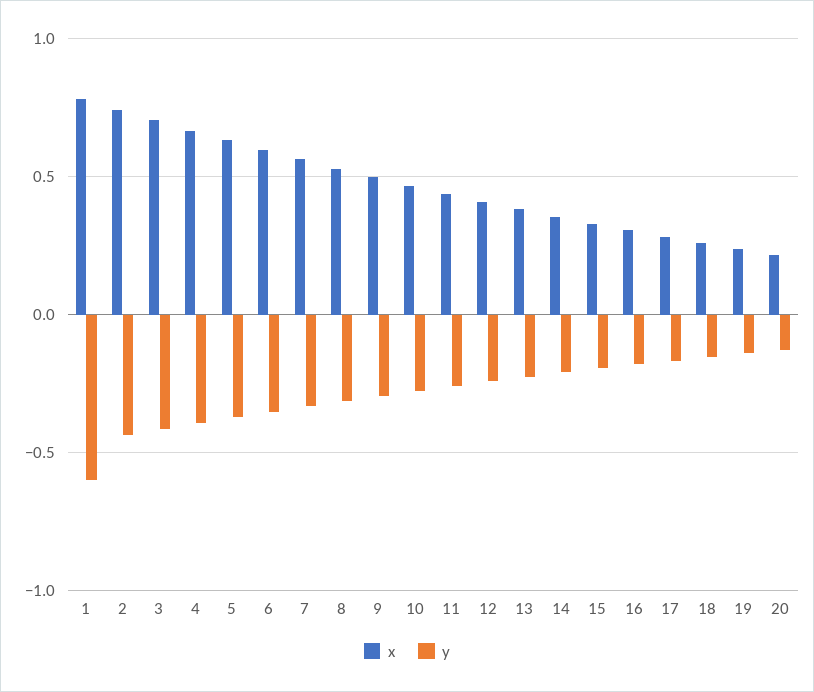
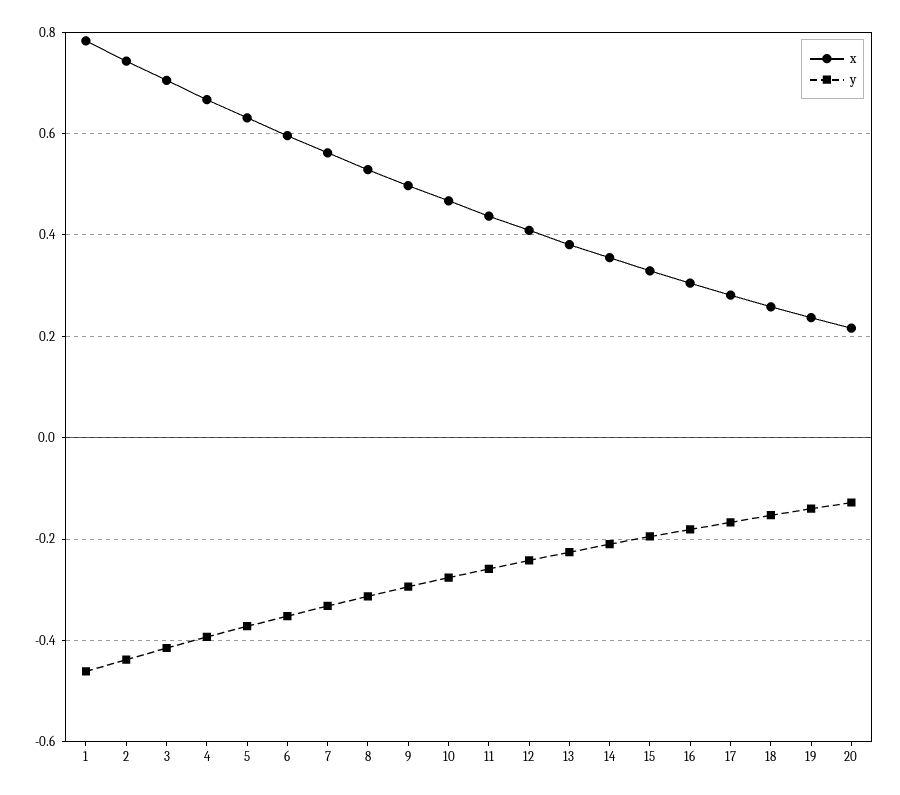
  {
    "x": {
      "1": 0.78,
      "2": 0.74,
      "3": 0.7,
      "4": 0.66,
      "5": 0.64,
      "6": 0.6,
      "7": 0.56,
      "8": 0.52,
      "9": 0.5,
      "10": 0.46,
      "11": 0.44,
      "12": 0.4,
      "13": 0.38,
      "14": 0.36,
      "15": 0.32,
      "16": 0.3,
      "17": 0.28,
      "18": 0.26,
      "19": 0.24,
      "20": 0.22
    },
    "y": {
-     "1": -0.6,
+     "1": -0.46,
      "2": -0.44,
      "3": -0.42,
      "4": -0.4,
      "5": -0.38,
      "6": -0.36,
      "7": -0.34,
      "8": -0.32,
      "9": -0.3,
      "10": -0.28,
      "11": -0.26,
      "12": -0.24,
      "13": -0.22,
      "14": -0.22,
      "15": -0.2,
      "16": -0.18,
      "17": -0.16,
      "18": -0.16,
      "19": -0.14,
      "20": -0.12
    }
  }

